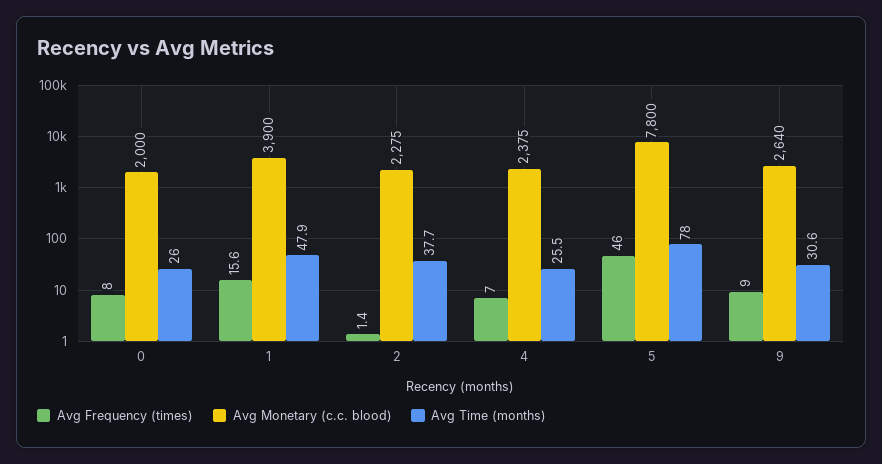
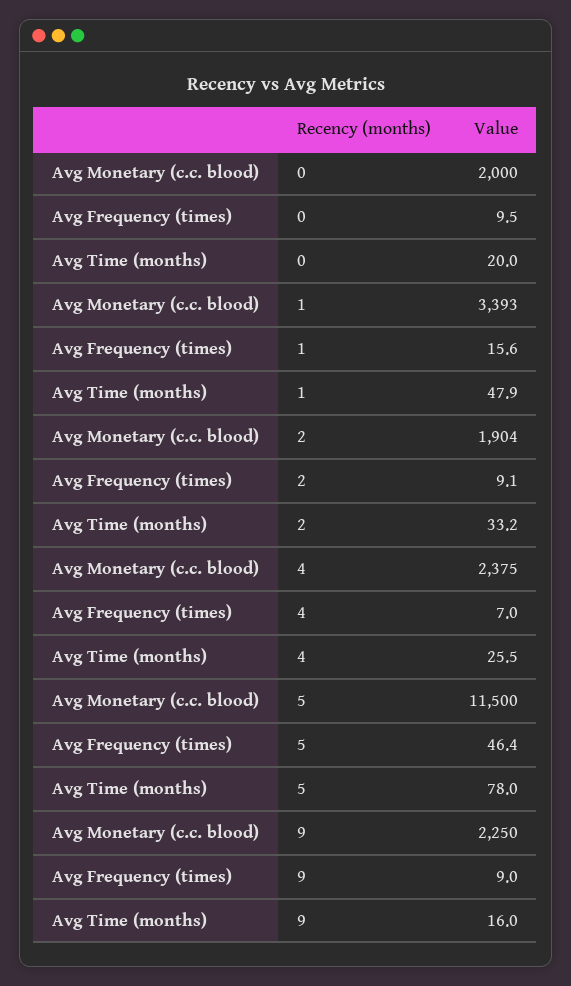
  {
    "Avg Frequency (times)": {
-     "0": 8,
+     "0": 9.5,
      "1": 15.6,
-     "2": 1.4,
+     "2": 9.1,
      "4": 7,
-     "5": 46,
+     "5": 46.4,
      "9": 9
    },
    "Avg Monetary (c.c. blood)": {
      "0": 2000,
-     "1": 3900,
+     "1": 3393,
-     "2": 2275,
+     "2": 1904,
      "4": 2375,
-     "5": 7800,
+     "5": 11500,
-     "9": 2640
+     "9": 2250
    },
    "Avg Time (months)": {
-     "0": 26,
+     "0": 20,
      "1": 47.9,
-     "2": 37.7,
+     "2": 33.2,
      "4": 25.5,
      "5": 78,
-     "9": 30.6
+     "9": 16
    }
  }

